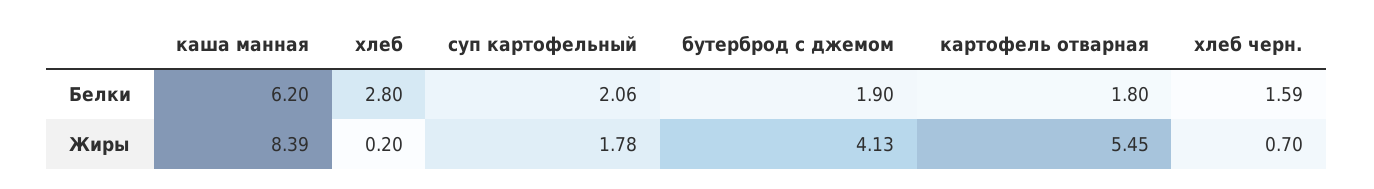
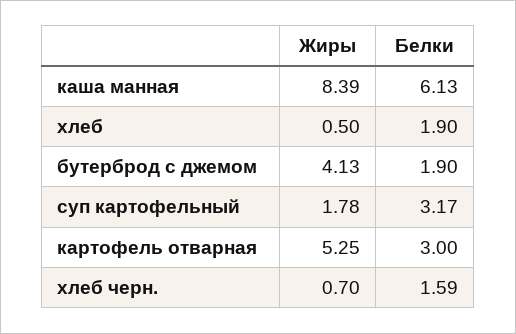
  {
    "каша манная": {
-     "Белки": 6.2,
+     "Белки": 6.13,
      "Жиры": 8.39
    },
    "хлеб": {
-     "Белки": 2.8,
+     "Белки": 1.9,
-     "Жиры": 0.2
+     "Жиры": 0.5
    },
    "суп картофельный": {
-     "Белки": 2.06,
+     "Белки": 3.17,
      "Жиры": 1.78
    },
    "бутерброд с джемом": {
      "Белки": 1.9,
      "Жиры": 4.13
    },
    "картофель отварная": {
-     "Белки": 1.8,
+     "Белки": 3,
-     "Жиры": 5.45
+     "Жиры": 5.25
    },
    "хлеб черн.": {
      "Белки": 1.59,
      "Жиры": 0.7
    }
  }

